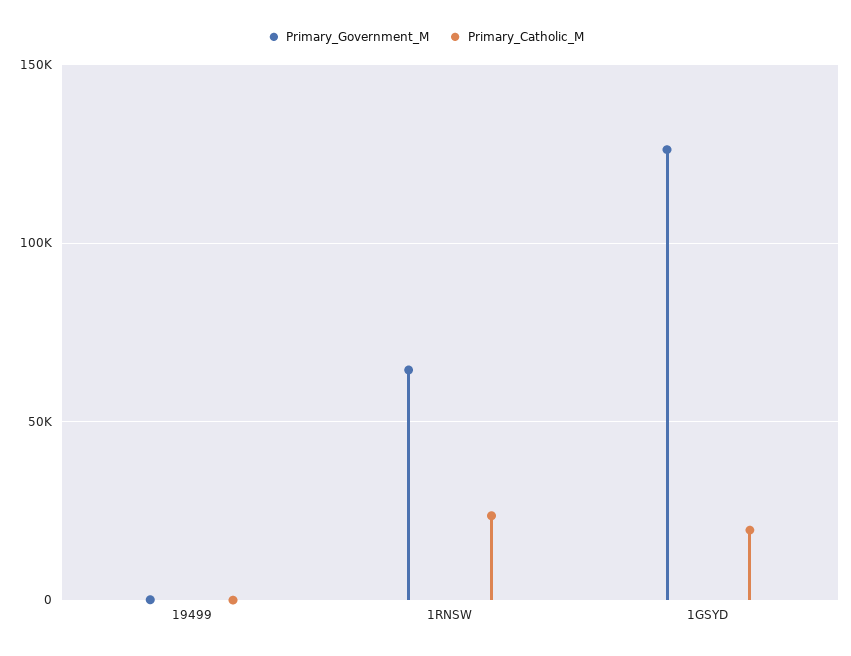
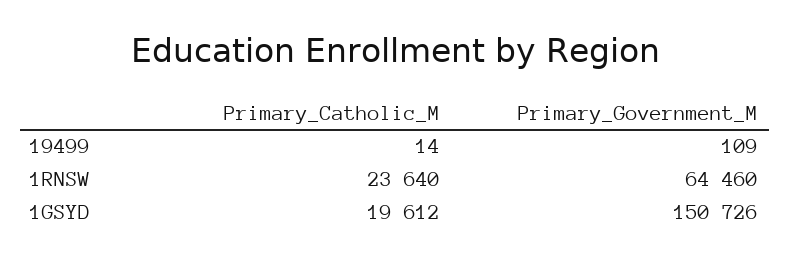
  {
    "Primary_Government_M": {
      "19499": 109,
      "1RNSW": 64460,
-     "1GSYD": 125000
+     "1GSYD": 150726
    },
    "Primary_Catholic_M": {
      "19499": 14,
      "1RNSW": 23640,
      "1GSYD": 19612
    }
  }

